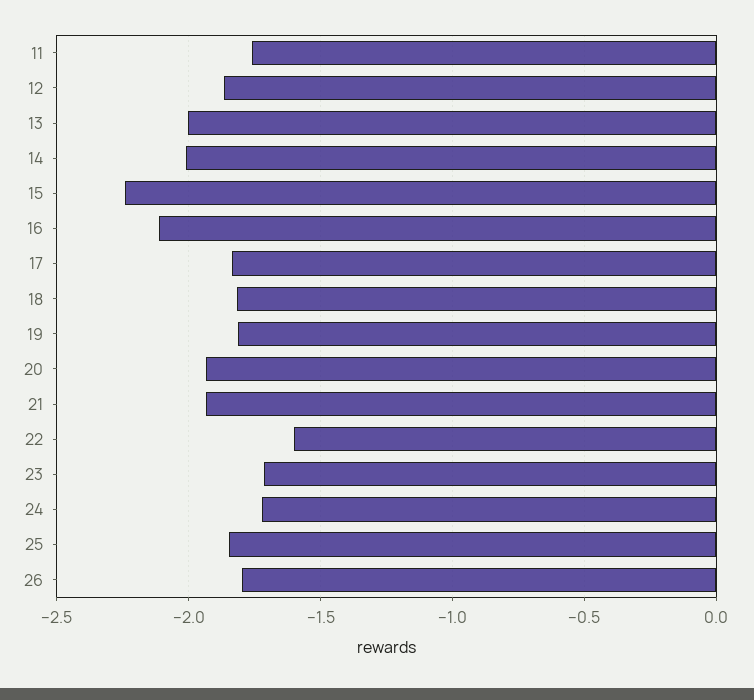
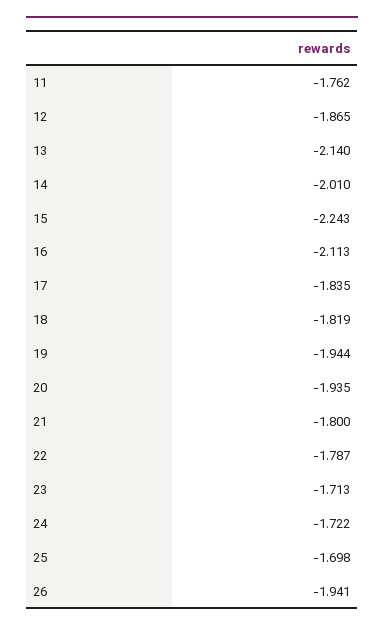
  {
    "11": -1.762,
    "12": -1.865,
-   "13": -2,
+   "13": -2.14,
    "14": -2.01,
    "15": -2.243,
    "16": -2.113,
    "17": -1.835,
    "18": -1.819,
-   "19": -1.8,
+   "19": -1.944,
    "20": -1.935,
-   "21": -1.95,
+   "21": -1.8,
-   "22": -1.6,
+   "22": -1.787,
    "23": -1.713,
    "24": -1.722,
-   "25": -1.85,
+   "25": -1.698,
-   "26": -1.8
+   "26": -1.941
  }

